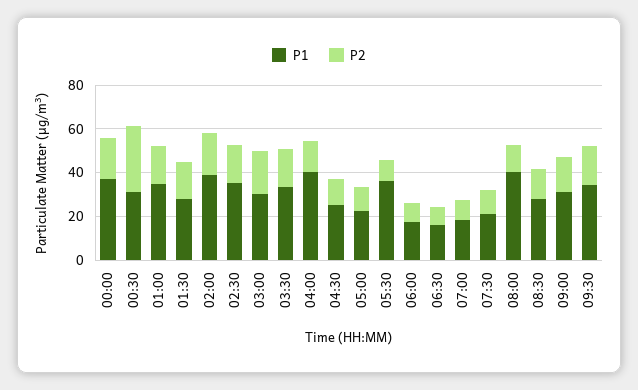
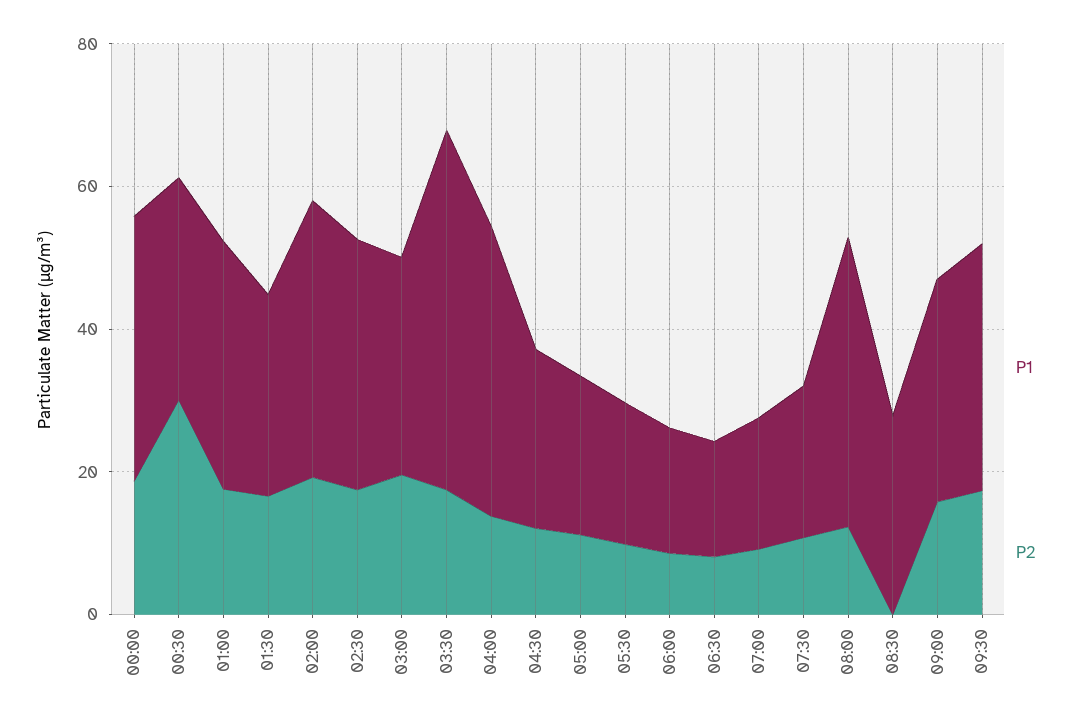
  {
    "P1": {
      "00:00": 35,
      "00:30": 30,
      "01:00": 35,
      "01:30": 30,
      "02:00": 40,
      "02:30": 35,
      "03:00": 30,
-     "03:30": 35,
+     "03:30": 50,
      "04:00": 40,
      "04:30": 25,
      "05:00": 20,
-     "05:30": 35,
+     "05:30": 20,
      "06:00": 20,
      "06:30": 15,
      "07:00": 20,
      "07:30": 20,
      "08:00": 40,
      "08:30": 30,
      "09:00": 30,
      "09:30": 35
    },
    "P2": {
      "00:00": 20,
      "00:30": 30,
      "01:00": 20,
      "01:30": 15,
      "02:00": 20,
      "02:30": 20,
      "03:00": 20,
      "03:30": 15,
      "04:00": 15,
      "04:30": 10,
      "05:00": 10,
      "05:30": 10,
      "06:00": 10,
      "06:30": 10,
      "07:00": 10,
      "07:30": 10,
      "08:00": 10,
-     "08:30": 15,
+     "08:30": 0,
      "09:00": 15,
      "09:30": 15
    }
  }

